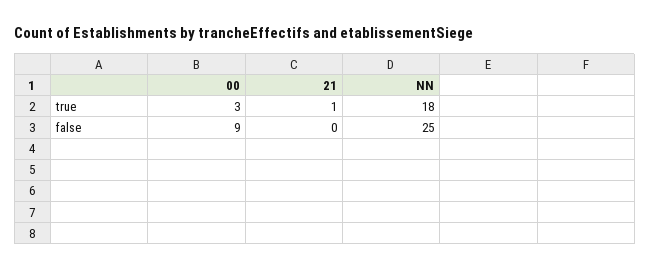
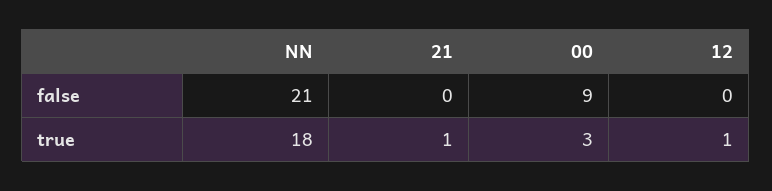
  {
    "00": {
      "true": 3,
      "false": 9
    },
    "21": {
      "true": 1,
      "false": 0
    },
    "NN": {
      "true": 18,
-     "false": 25
+     "false": 21
-   }
+   },
+   "12": {
+     "false": 0,
+     "true": 1
+   }
  }

